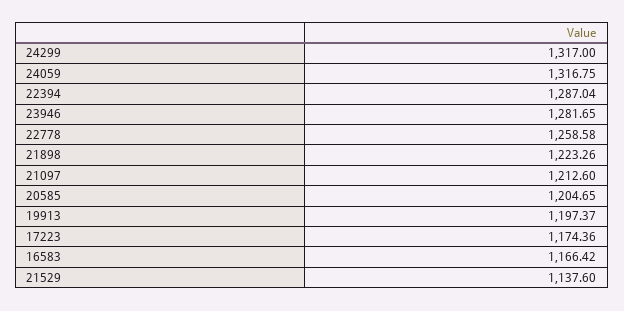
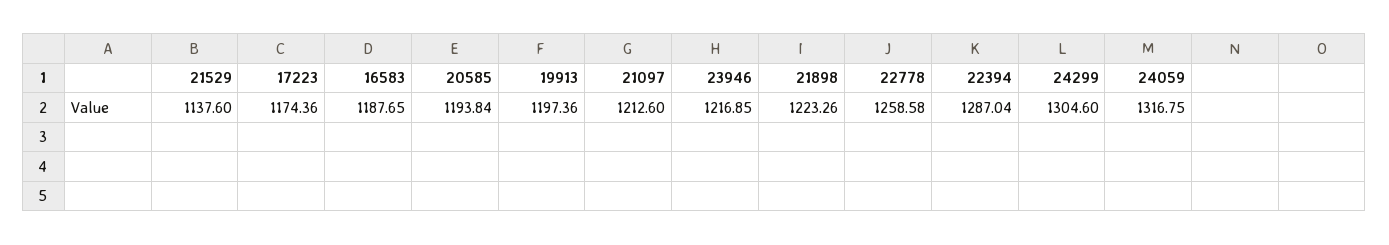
  {
-   "24299": 1317,
+   "24299": 1304.6,
    "24059": 1316.75,
    "22394": 1287.04,
-   "23946": 1281.65,
+   "23946": 1216.85,
    "22778": 1258.58,
    "21898": 1223.26,
    "21097": 1212.6,
-   "20585": 1204.65,
+   "20585": 1193.84,
-   "19913": 1197.37,
+   "19913": 1197.36,
    "17223": 1174.36,
-   "16583": 1166.42,
+   "16583": 1187.65,
    "21529": 1137.6
  }

